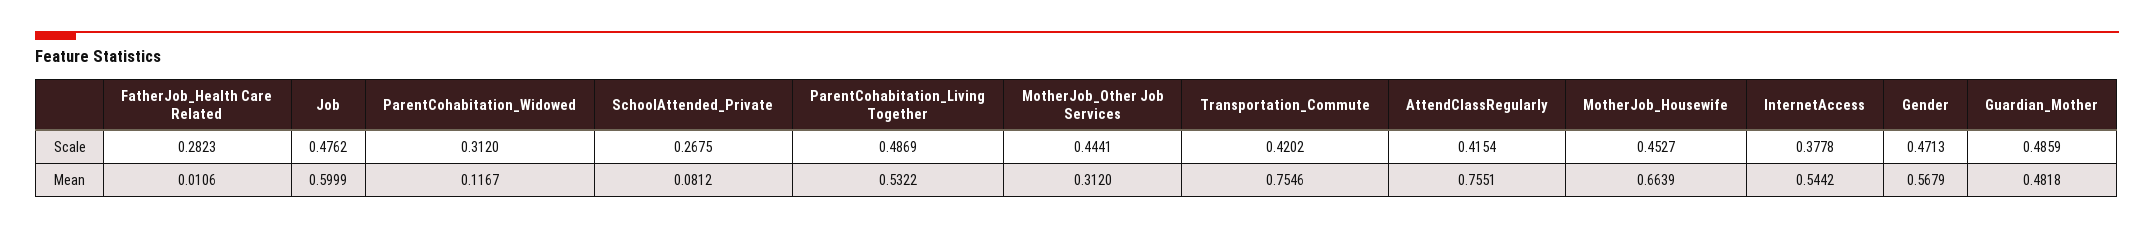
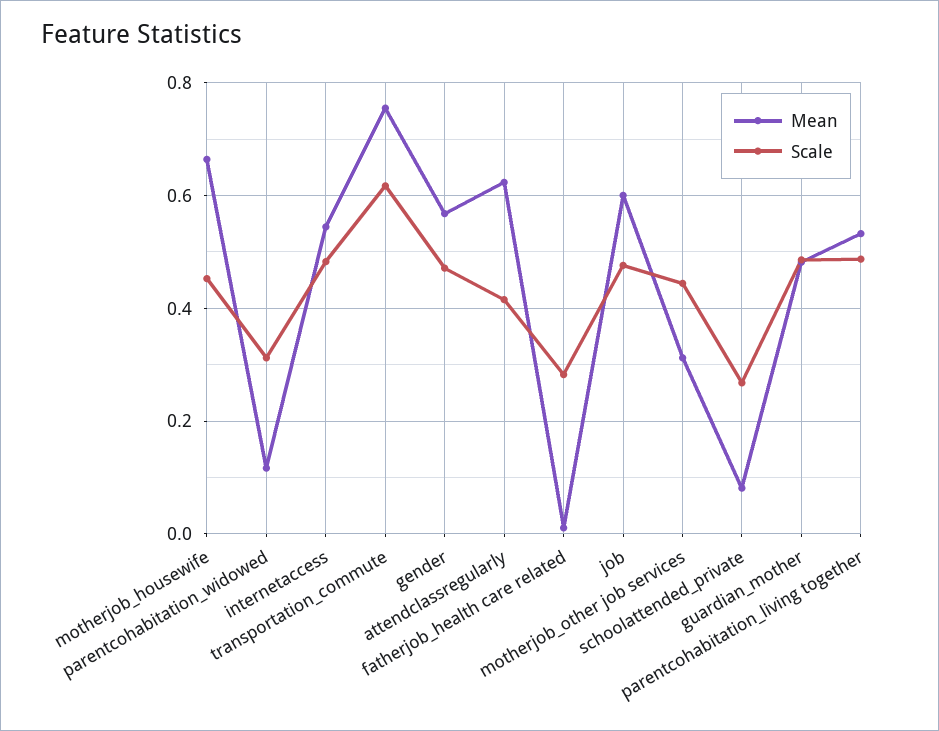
  {
    "Scale": {
      "FatherJob_Health Care Related": 0.2823,
      "Job": 0.4762,
      "ParentCohabitation_Widowed": 0.312,
      "SchoolAttended_Private": 0.2675,
      "ParentCohabitation_Living Together": 0.4869,
      "MotherJob_Other Job Services": 0.4441,
-     "Transportation_Commute": 0.4202,
+     "Transportation_Commute": 0.62,
      "AttendClassRegularly": 0.4154,
      "MotherJob_Housewife": 0.4527,
-     "InternetAccess": 0.3778,
+     "InternetAccess": 0.48,
      "Gender": 0.4713,
      "Guardian_Mother": 0.4859
    },
    "Mean": {
      "FatherJob_Health Care Related": 0.0106,
      "Job": 0.5999,
      "ParentCohabitation_Widowed": 0.1167,
      "SchoolAttended_Private": 0.0812,
      "ParentCohabitation_Living Together": 0.5322,
      "MotherJob_Other Job Services": 0.312,
      "Transportation_Commute": 0.7546,
-     "AttendClassRegularly": 0.7551,
+     "AttendClassRegularly": 0.62,
      "MotherJob_Housewife": 0.6639,
      "InternetAccess": 0.5442,
      "Gender": 0.5679,
      "Guardian_Mother": 0.4818
    }
  }

